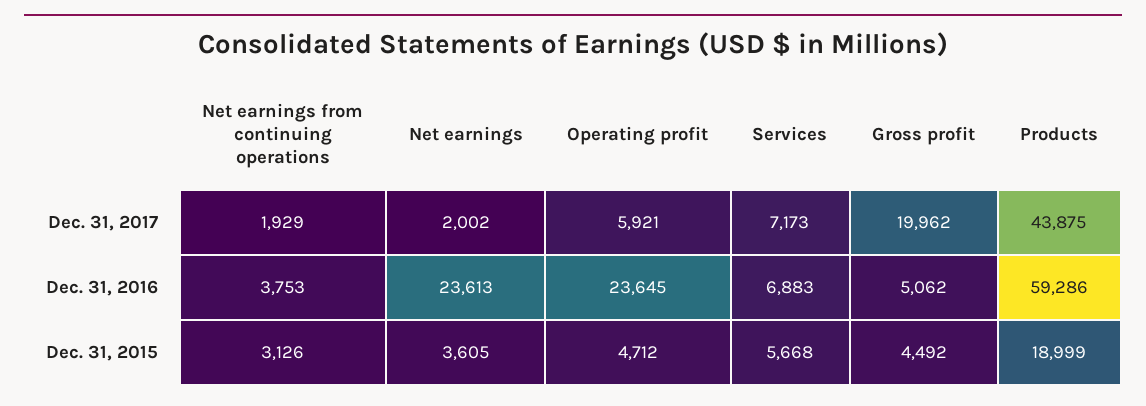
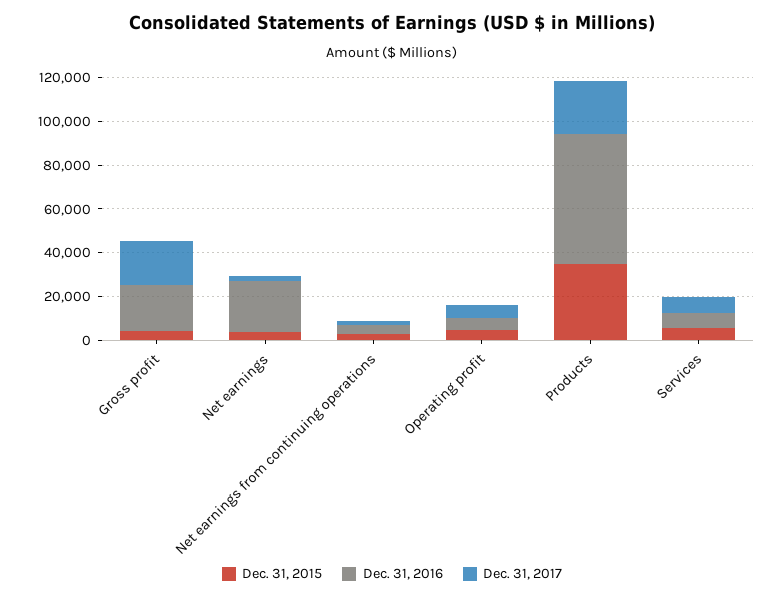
  {
    "Dec. 31, 2017": {
      "Net earnings from continuing operations": 1929,
      "Net earnings": 2002,
      "Operating profit": 5921,
      "Services": 7173,
      "Gross profit": 19962,
-     "Products": 43875
+     "Products": 25000
    },
    "Dec. 31, 2016": {
      "Net earnings from continuing operations": 3753,
      "Net earnings": 23613,
-     "Operating profit": 23645,
+     "Operating profit": 5000,
      "Services": 6883,
-     "Gross profit": 5062,
+     "Gross profit": 20000,
      "Products": 59286
    },
    "Dec. 31, 2015": {
      "Net earnings from continuing operations": 3126,
      "Net earnings": 3605,
      "Operating profit": 4712,
      "Services": 5668,
      "Gross profit": 4492,
-     "Products": 18999
+     "Products": 35000
    }
  }

